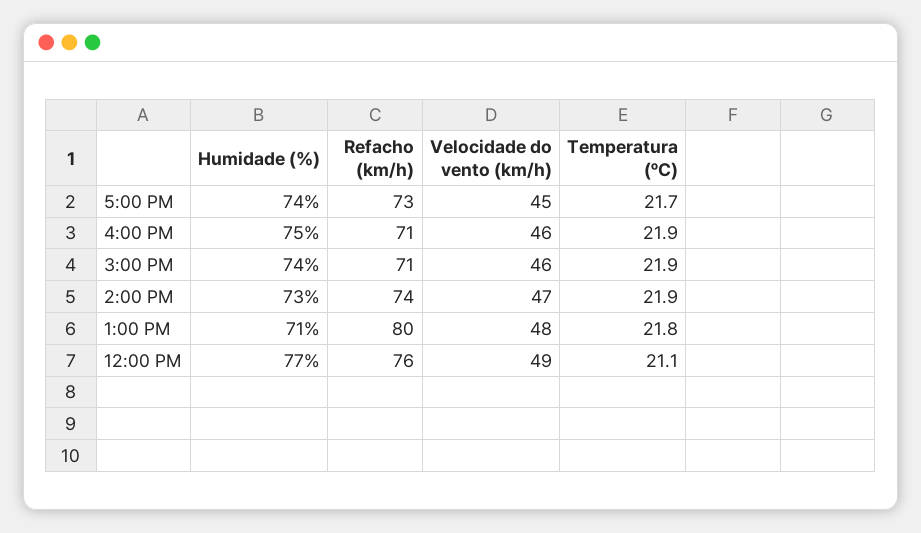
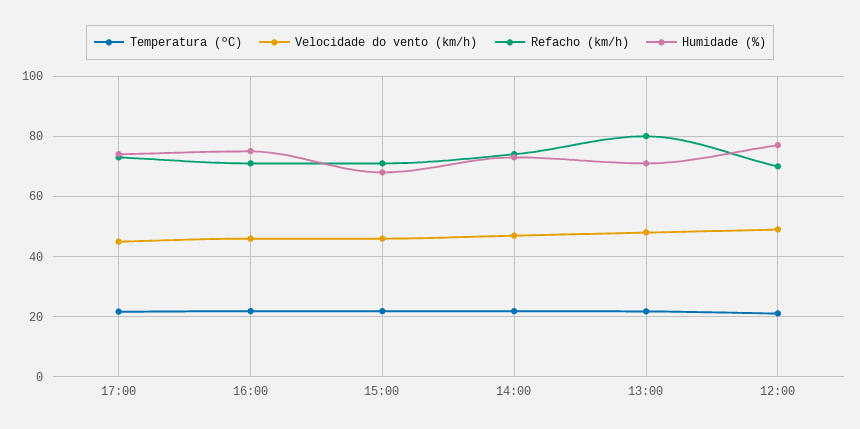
  {
    "Humidade (%)": {
      "5:00 PM": 74,
      "4:00 PM": 75,
-     "3:00 PM": 74,
+     "3:00 PM": 68,
      "2:00 PM": 73,
      "1:00 PM": 71,
      "12:00 PM": 77
    },
    "Refacho (km/h)": {
      "5:00 PM": 73,
      "4:00 PM": 71,
      "3:00 PM": 71,
      "2:00 PM": 74,
      "1:00 PM": 80,
-     "12:00 PM": 76
+     "12:00 PM": 70
    },
    "Velocidade do vento (km/h)": {
      "5:00 PM": 45,
      "4:00 PM": 46,
      "3:00 PM": 46,
      "2:00 PM": 47,
      "1:00 PM": 48,
      "12:00 PM": 49
    },
    "Temperatura (ºC)": {
      "5:00 PM": 21.7,
      "4:00 PM": 21.9,
      "3:00 PM": 21.9,
      "2:00 PM": 21.9,
      "1:00 PM": 21.8,
      "12:00 PM": 21.1
    }
  }

